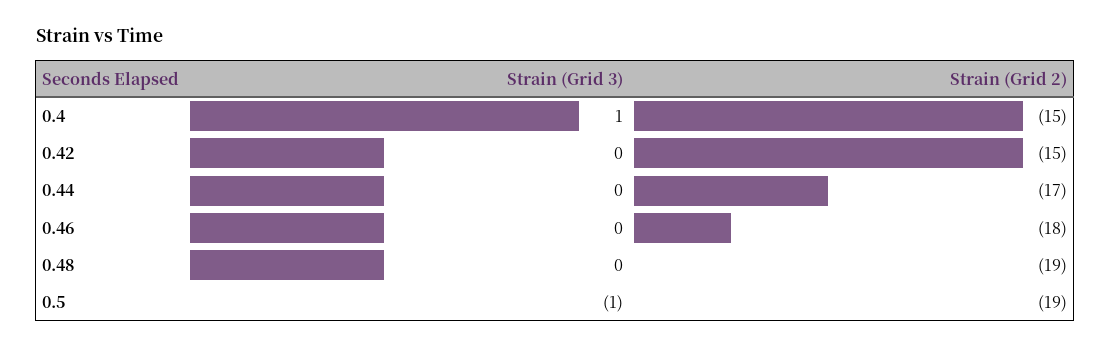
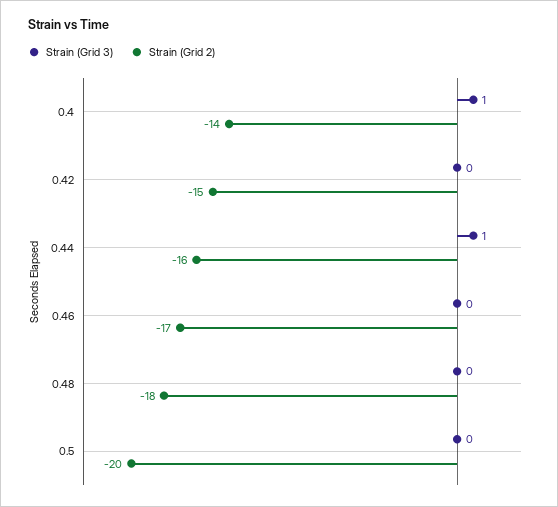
  {
    "Strain (Grid 3)": {
      "0.4": 1,
      "0.42": 0,
-     "0.44": 0,
+     "0.44": 1,
      "0.46": 0,
      "0.48": 0,
-     "0.5": -1
+     "0.5": 0
    },
    "Strain (Grid 2)": {
-     "0.4": -15,
+     "0.4": -14,
      "0.42": -15,
-     "0.44": -17,
+     "0.44": -16,
-     "0.46": -18,
+     "0.46": -17,
-     "0.48": -19,
+     "0.48": -18,
-     "0.5": -19
+     "0.5": -20
    }
  }

